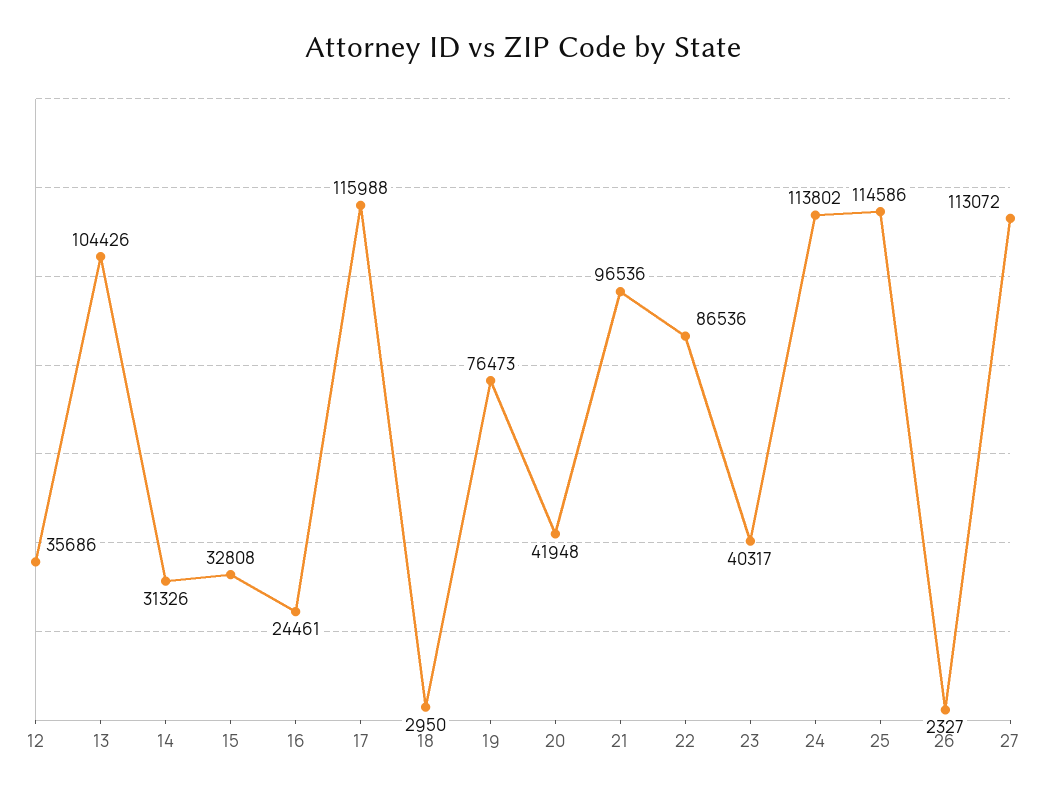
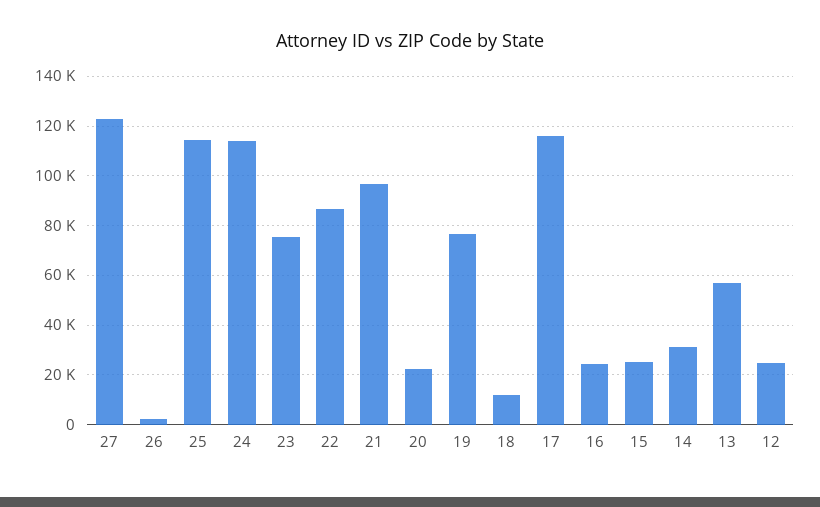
  {
-   "12": 35686,
+   "12": 25000,
-   "13": 104426,
+   "13": 57500,
    "14": 31326,
-   "15": 32808,
+   "15": 25000,
    "16": 24461,
    "17": 115988,
-   "18": 2950,
+   "18": 12500,
    "19": 76473,
-   "20": 41948,
+   "20": 22500,
    "21": 96536,
    "22": 86536,
-   "23": 40317,
+   "23": 75000,
    "24": 113802,
    "25": 114586,
    "26": 2327,
-   "27": 113072
+   "27": 122500
  }

